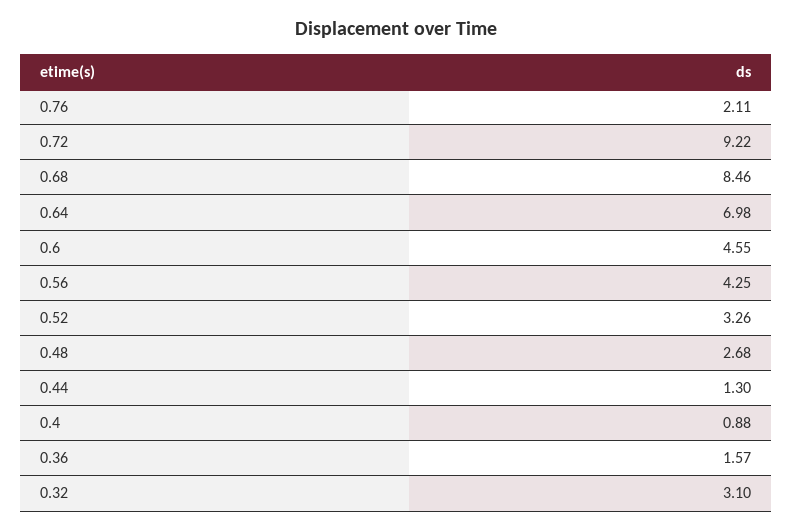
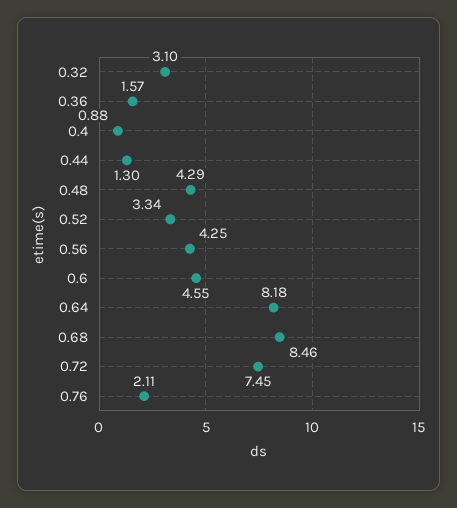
  {
    "0.76": 2.11,
-   "0.72": 9.22,
+   "0.72": 7.45,
    "0.68": 8.46,
-   "0.64": 6.98,
+   "0.64": 8.18,
    "0.6": 4.55,
    "0.56": 4.25,
-   "0.52": 3.26,
+   "0.52": 3.34,
-   "0.48": 2.68,
+   "0.48": 4.29,
    "0.44": 1.3,
    "0.4": 0.88,
    "0.36": 1.57,
    "0.32": 3.1
  }

